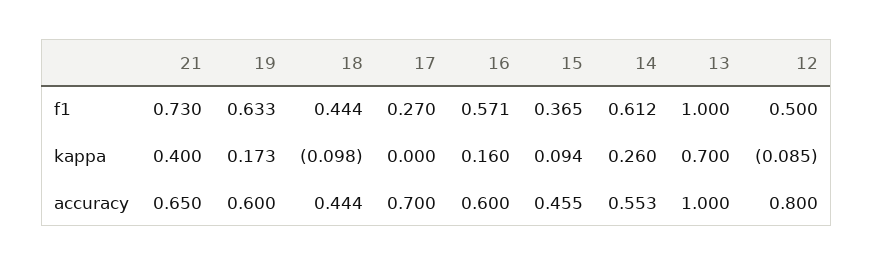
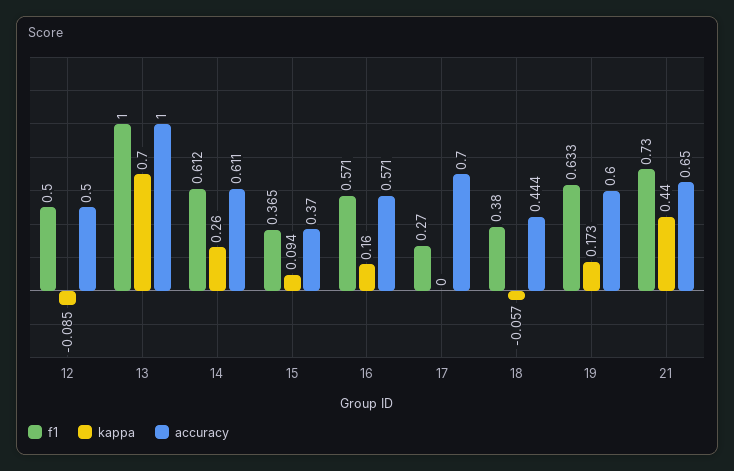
  {
    "f1": {
      "21": 0.73,
      "19": 0.633,
-     "18": 0.444,
+     "18": 0.38,
      "17": 0.27,
      "16": 0.571,
      "15": 0.365,
      "14": 0.612,
      "13": 1,
      "12": 0.5
    },
    "kappa": {
-     "21": 0.4,
+     "21": 0.44,
      "19": 0.173,
-     "18": -0.098,
+     "18": -0.057,
      "17": 0,
      "16": 0.16,
      "15": 0.094,
      "14": 0.26,
      "13": 0.7,
      "12": -0.085
    },
    "accuracy": {
      "21": 0.65,
      "19": 0.6,
      "18": 0.444,
      "17": 0.7,
-     "16": 0.6,
+     "16": 0.571,
-     "15": 0.455,
+     "15": 0.37,
-     "14": 0.553,
+     "14": 0.611,
      "13": 1,
-     "12": 0.8
+     "12": 0.5
    }
  }

